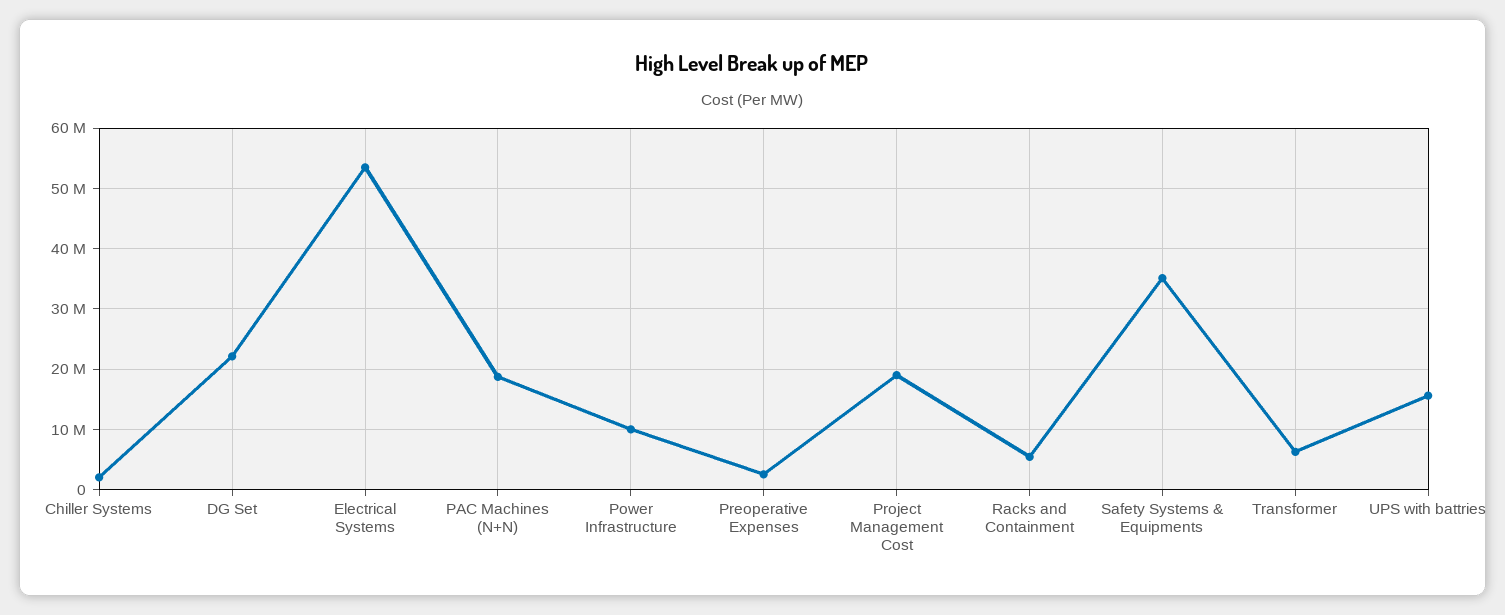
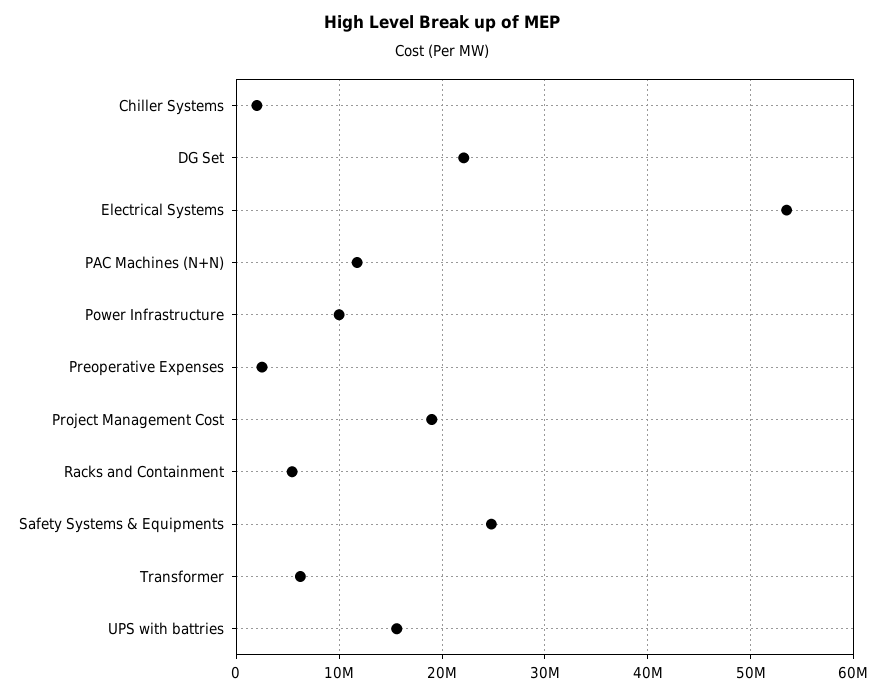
  {
    "Chiller Systems": 2000000,
    "DG Set": 22000000,
    "Electrical Systems": 54000000,
-   "PAC Machines (N+N)": 19000000,
+   "PAC Machines (N+N)": 12000000,
    "Power Infrastructure": 10000000,
    "Preoperative Expenses": 3000000,
    "Project Management Cost": 19000000,
    "Racks and Containment": 5000000,
-   "Safety Systems & Equipments": 35000000,
+   "Safety Systems & Equipments": 25000000,
    "Transformer": 6000000,
    "UPS with battries": 16000000
  }

